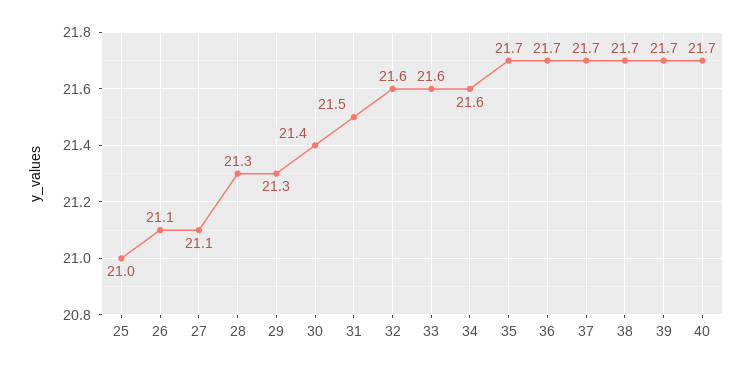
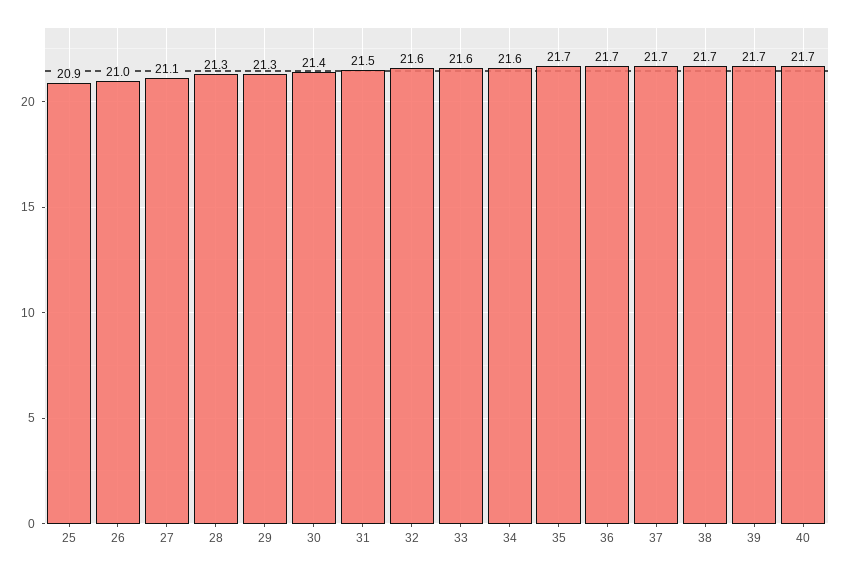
  {
-   "25": 21,
+   "25": 20.9,
-   "26": 21.1,
+   "26": 21,
    "27": 21.1,
    "28": 21.3,
    "29": 21.3,
    "30": 21.4,
    "31": 21.5,
    "32": 21.6,
    "33": 21.6,
    "34": 21.6,
    "35": 21.7,
    "36": 21.7,
    "37": 21.7,
    "38": 21.7,
    "39": 21.7,
    "40": 21.7
  }

